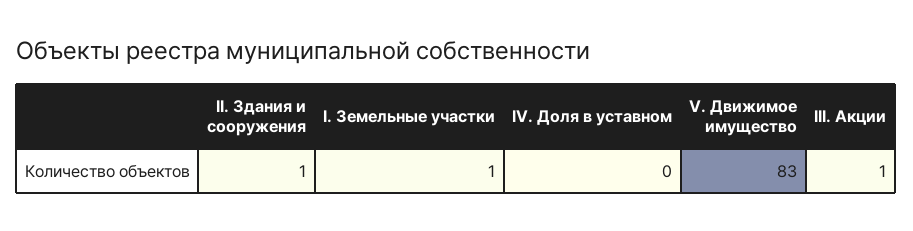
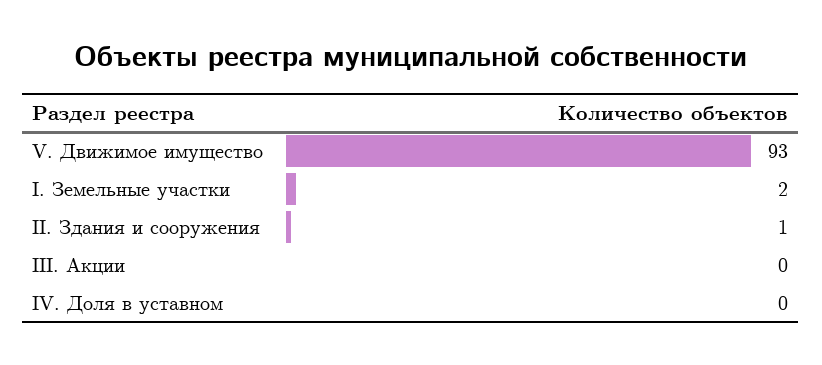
  {
    "II. Здания и сооружения": 1,
-   "I. Земельные участки": 1,
+   "I. Земельные участки": 2,
    "IV. Доля в уставном": 0,
-   "V. Движимое имущество": 83,
+   "V. Движимое имущество": 93,
-   "III. Акции": 1
+   "III. Акции": 0
  }

